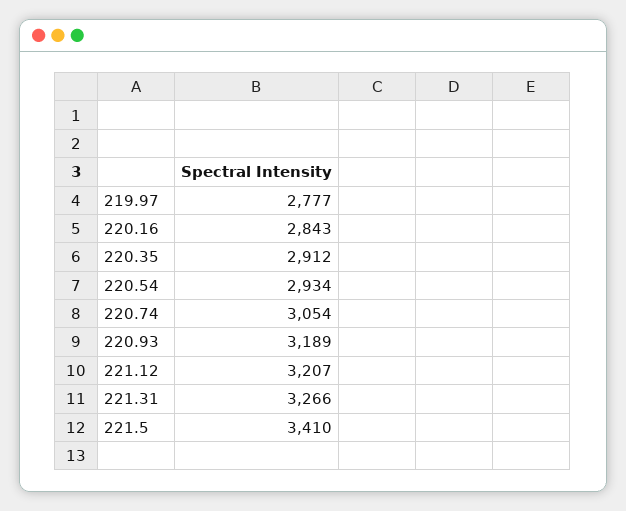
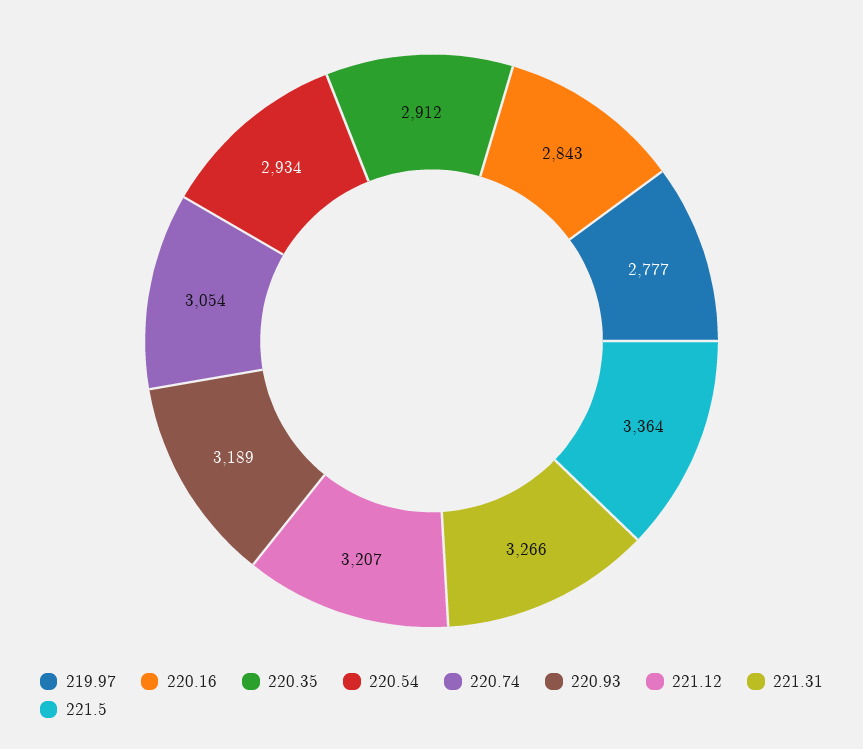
  {
    "219.97": 2777,
    "220.16": 2843,
    "220.35": 2912,
    "220.54": 2934,
    "220.74": 3054,
    "220.93": 3189,
    "221.12": 3207,
    "221.31": 3266,
-   "221.5": 3410
+   "221.5": 3364
  }

